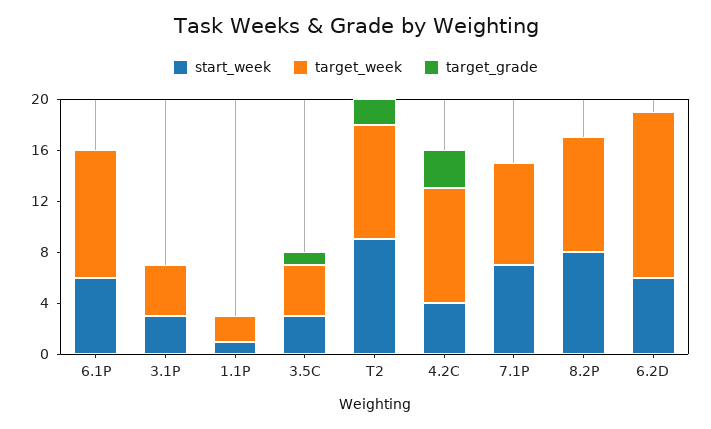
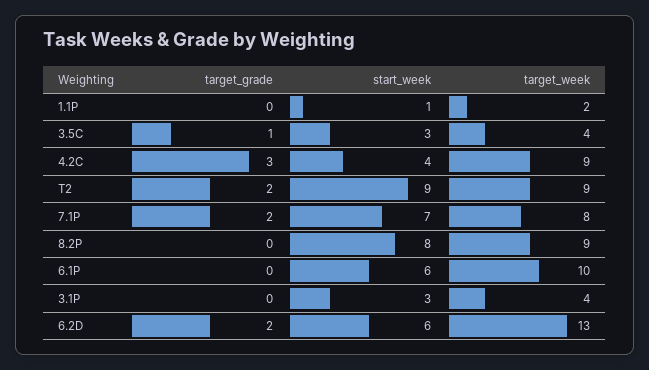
  {
    "start_week": {
      "6.1P": 6,
      "3.1P": 3,
      "1.1P": 1,
      "3.5C": 3,
      "T2": 9,
      "4.2C": 4,
      "7.1P": 7,
      "8.2P": 8,
      "6.2D": 6
    },
    "target_week": {
      "6.1P": 10,
      "3.1P": 4,
      "1.1P": 2,
      "3.5C": 4,
      "T2": 9,
      "4.2C": 9,
      "7.1P": 8,
      "8.2P": 9,
      "6.2D": 13
    },
    "target_grade": {
      "6.1P": 0,
      "3.1P": 0,
      "1.1P": 0,
      "3.5C": 1,
      "T2": 2,
      "4.2C": 3,
-     "7.1P": 0,
+     "7.1P": 2,
      "8.2P": 0,
-     "6.2D": 0
+     "6.2D": 2
    }
  }

